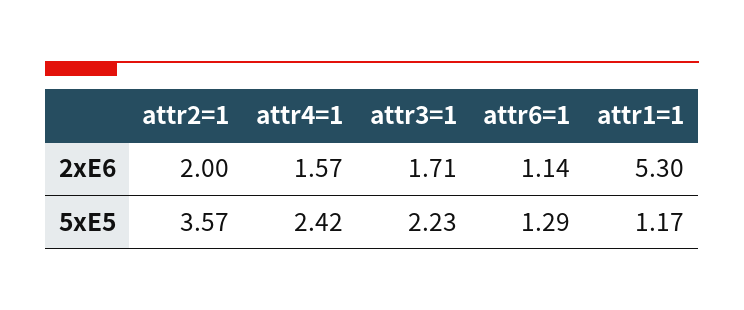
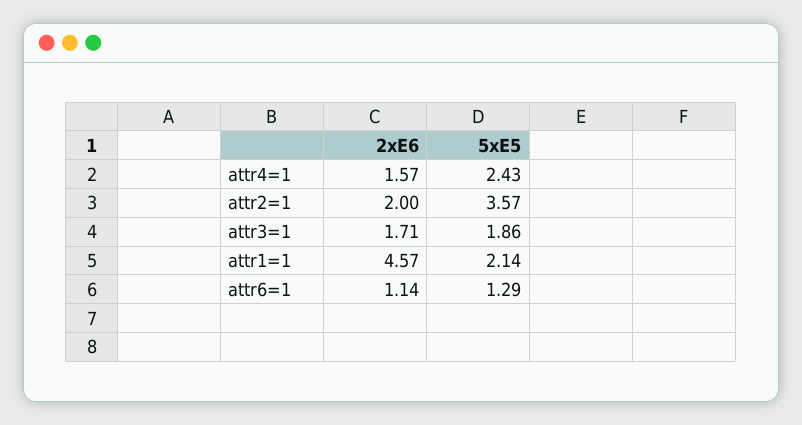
  {
    "attr2=1": {
      "2xE6": 2,
      "5xE5": 3.57
    },
    "attr4=1": {
      "2xE6": 1.57,
-     "5xE5": 2.42
+     "5xE5": 2.43
    },
    "attr3=1": {
      "2xE6": 1.71,
-     "5xE5": 2.23
+     "5xE5": 1.86
    },
    "attr6=1": {
      "2xE6": 1.14,
      "5xE5": 1.29
    },
    "attr1=1": {
-     "2xE6": 5.3,
+     "2xE6": 4.57,
-     "5xE5": 1.17
+     "5xE5": 2.14
    }
  }

